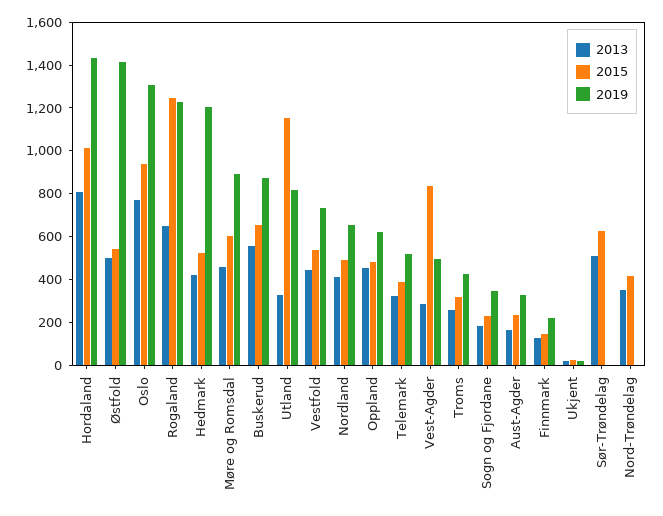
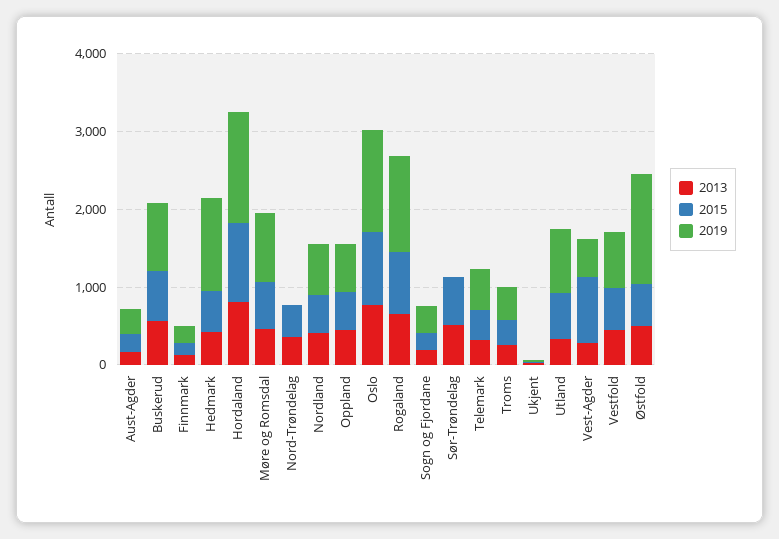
  {
    "2013": {
      "Hordaland": 800,
      "Østfold": 500,
      "Oslo": 750,
      "Rogaland": 650,
      "Hedmark": 400,
      "Møre og Romsdal": 450,
      "Buskerud": 550,
      "Utland": 350,
      "Vestfold": 450,
      "Nordland": 400,
      "Oppland": 450,
      "Telemark": 300,
      "Vest-Agder": 300,
      "Troms": 250,
      "Sogn og Fjordane": 200,
      "Aust-Agder": 150,
      "Finnmark": 150,
      "Ukjent": 0,
      "Sør-Trøndelag": 500,
      "Nord-Trøndelag": 350
    },
    "2015": {
      "Hordaland": 1000,
      "Østfold": 550,
      "Oslo": 950,
-     "Rogaland": 1250,
+     "Rogaland": 800,
      "Hedmark": 500,
      "Møre og Romsdal": 600,
      "Buskerud": 650,
-     "Utland": 1150,
+     "Utland": 600,
      "Vestfold": 550,
      "Nordland": 500,
      "Oppland": 500,
      "Telemark": 400,
      "Vest-Agder": 850,
      "Troms": 300,
      "Sogn og Fjordane": 250,
      "Aust-Agder": 250,
      "Finnmark": 150,
      "Ukjent": 50,
      "Sør-Trøndelag": 650,
      "Nord-Trøndelag": 400
    },
    "2019": {
      "Hordaland": 1450,
      "Østfold": 1400,
      "Oslo": 1300,
      "Rogaland": 1250,
      "Hedmark": 1200,
      "Møre og Romsdal": 900,
      "Buskerud": 850,
      "Utland": 800,
      "Vestfold": 750,
      "Nordland": 650,
      "Oppland": 600,
      "Telemark": 500,
      "Vest-Agder": 500,
      "Troms": 450,
      "Sogn og Fjordane": 350,
      "Aust-Agder": 350,
      "Finnmark": 200,
      "Ukjent": 0,
      "Sør-Trøndelag": 0,
      "Nord-Trøndelag": 0
    }
  }

